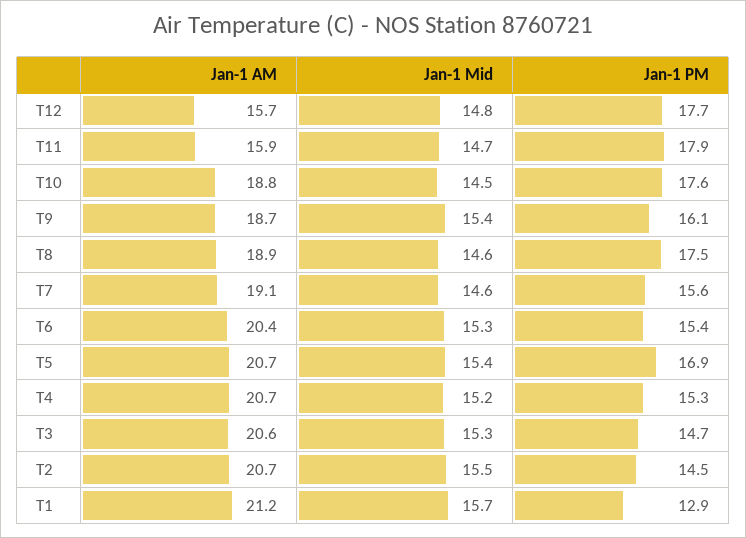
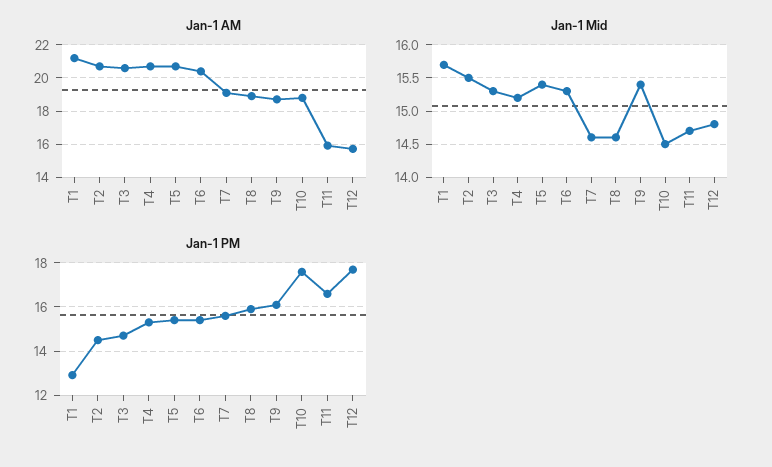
  {
    "Jan-1 AM": {
      "T12": 15.7,
      "T11": 15.9,
      "T10": 18.8,
      "T9": 18.7,
      "T8": 18.9,
      "T7": 19.1,
      "T6": 20.4,
      "T5": 20.7,
      "T4": 20.7,
      "T3": 20.6,
      "T2": 20.7,
      "T1": 21.2
    },
    "Jan-1 Mid": {
      "T12": 14.8,
      "T11": 14.7,
      "T10": 14.5,
      "T9": 15.4,
      "T8": 14.6,
      "T7": 14.6,
      "T6": 15.3,
      "T5": 15.4,
      "T4": 15.2,
      "T3": 15.3,
      "T2": 15.5,
      "T1": 15.7
    },
    "Jan-1 PM": {
      "T12": 17.7,
-     "T11": 17.9,
+     "T11": 16.5,
      "T10": 17.6,
      "T9": 16.1,
-     "T8": 17.5,
+     "T8": 16,
      "T7": 15.6,
      "T6": 15.4,
-     "T5": 16.9,
+     "T5": 15.5,
      "T4": 15.3,
      "T3": 14.7,
      "T2": 14.5,
      "T1": 12.9
    }
  }

